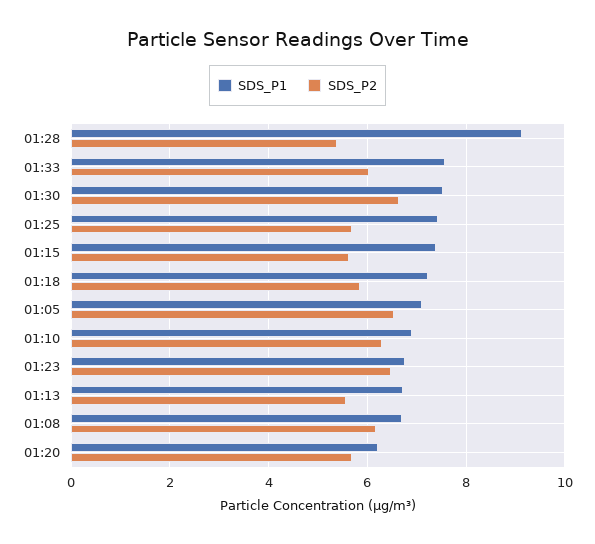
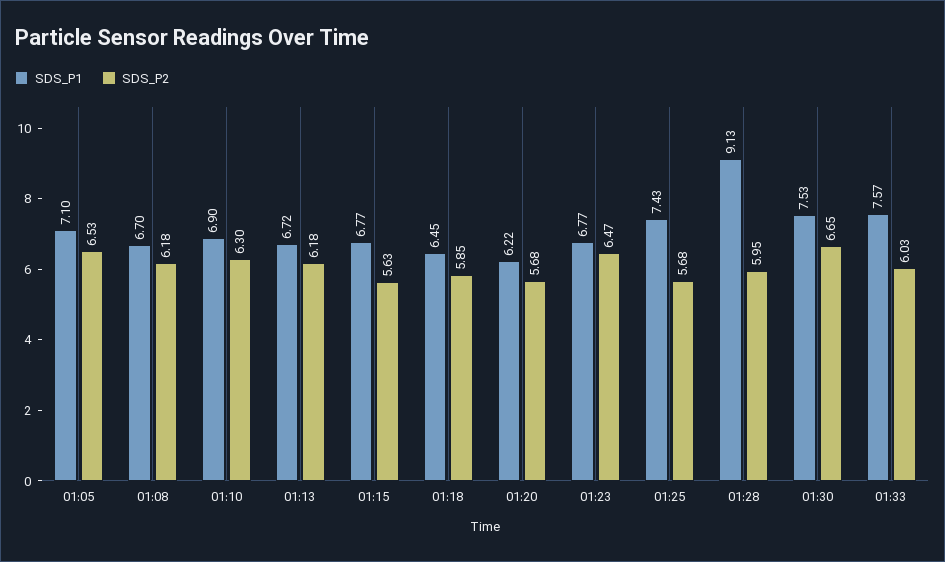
  {
    "SDS_P1": {
      "01:28": 9.13,
      "01:33": 7.57,
      "01:30": 7.53,
      "01:25": 7.43,
-     "01:15": 7.4,
+     "01:15": 6.77,
-     "01:18": 7.2,
+     "01:18": 6.45,
      "01:05": 7.1,
      "01:10": 6.9,
      "01:23": 6.77,
      "01:13": 6.72,
      "01:08": 6.7,
      "01:20": 6.22
    },
    "SDS_P2": {
-     "01:28": 5.4,
+     "01:28": 5.95,
      "01:33": 6.03,
      "01:30": 6.65,
      "01:25": 5.68,
      "01:15": 5.63,
      "01:18": 5.85,
      "01:05": 6.53,
      "01:10": 6.3,
      "01:23": 6.47,
-     "01:13": 5.6,
+     "01:13": 6.18,
      "01:08": 6.18,
      "01:20": 5.68
    }
  }

